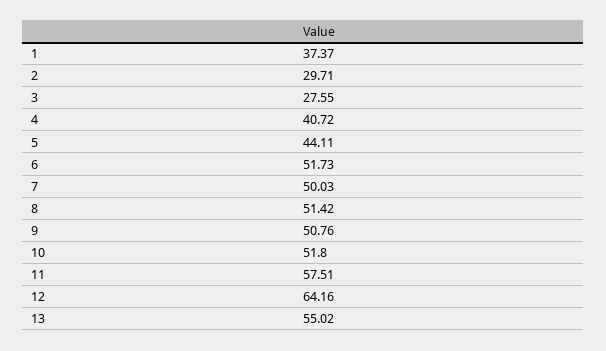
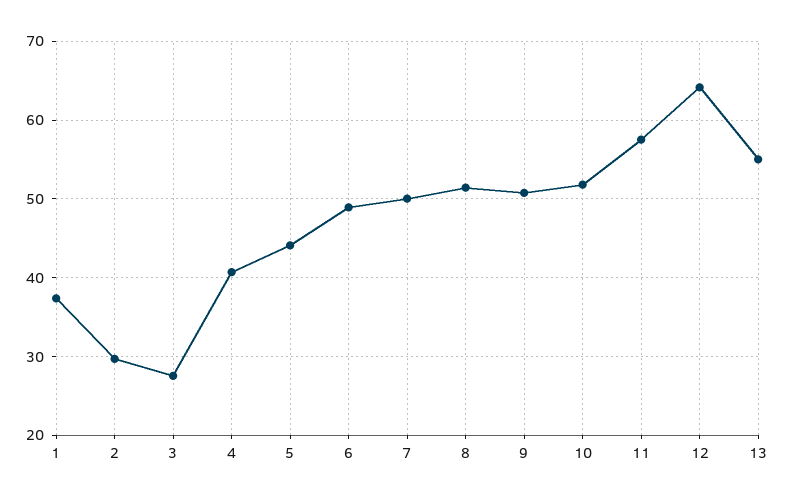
  {
    "1": 37.37,
    "2": 29.71,
    "3": 27.55,
    "4": 40.72,
    "5": 44.11,
-   "6": 51.73,
+   "6": 49,
    "7": 50.03,
    "8": 51.42,
    "9": 50.76,
    "10": 51.8,
    "11": 57.51,
    "12": 64.16,
    "13": 55.02
  }

